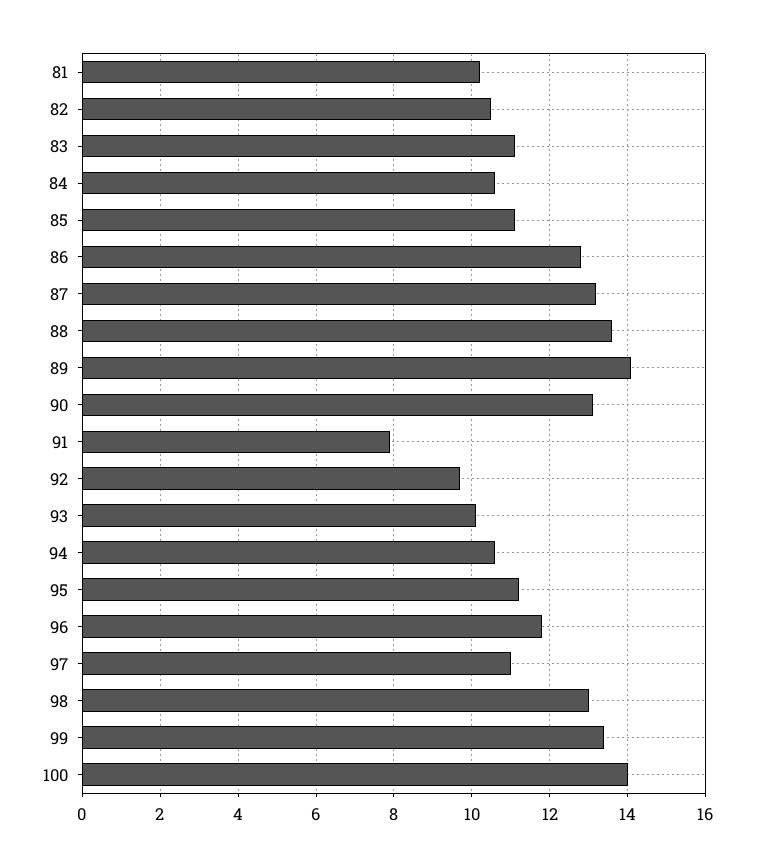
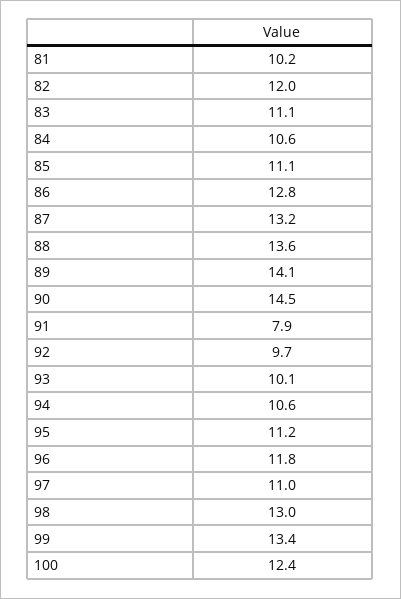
  {
    "81": 10.2,
-   "82": 10.5,
+   "82": 12,
    "83": 11.1,
    "84": 10.6,
    "85": 11.1,
    "86": 12.8,
    "87": 13.2,
    "88": 13.6,
    "89": 14.1,
-   "90": 13,
+   "90": 14.5,
    "91": 7.9,
    "92": 9.7,
    "93": 10.1,
    "94": 10.6,
    "95": 11.2,
    "96": 11.8,
    "97": 11,
    "98": 13,
    "99": 13.4,
-   "100": 14
+   "100": 12.4
  }

